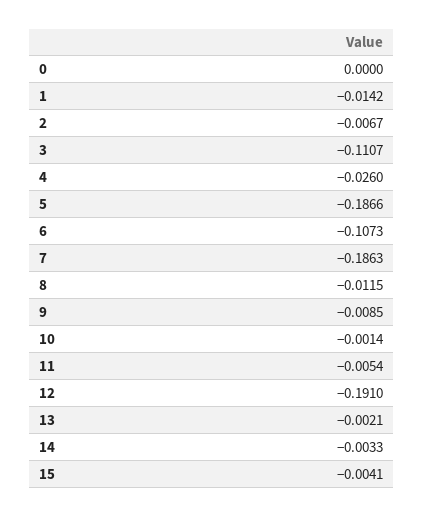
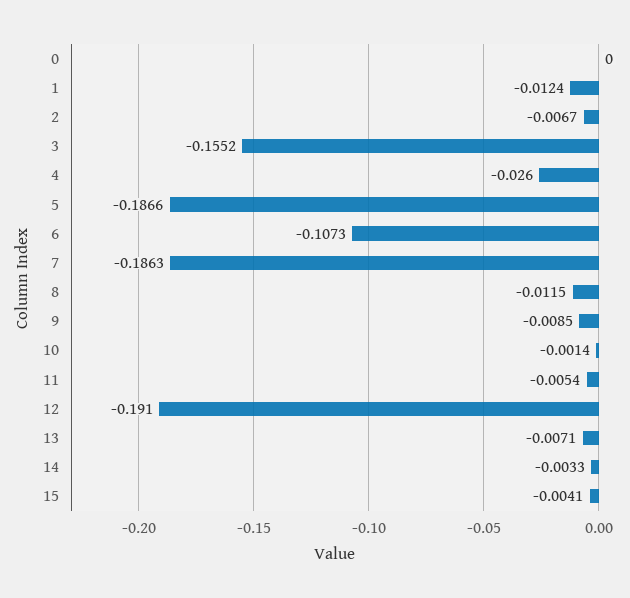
  {
    "0": 0,
-   "1": -0.0142,
+   "1": -0.0124,
    "2": -0.0067,
-   "3": -0.1107,
+   "3": -0.1552,
    "4": -0.026,
    "5": -0.1866,
    "6": -0.1073,
    "7": -0.1863,
    "8": -0.0115,
    "9": -0.0085,
    "10": -0.0014,
    "11": -0.0054,
    "12": -0.191,
-   "13": -0.0021,
+   "13": -0.0071,
    "14": -0.0033,
    "15": -0.0041
  }

